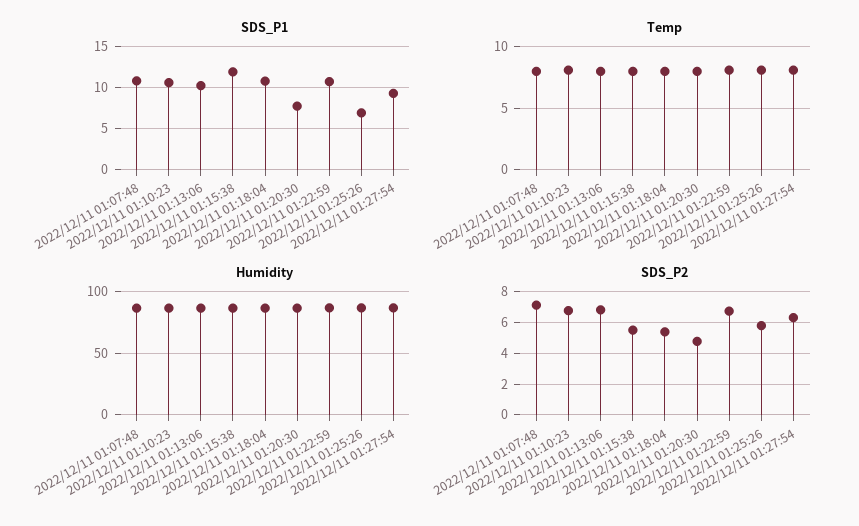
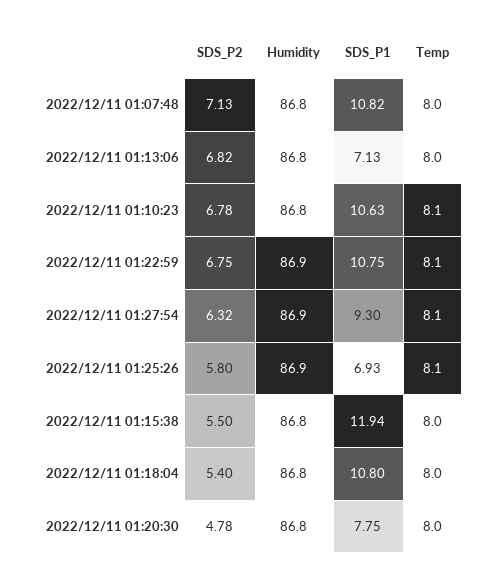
  {
    "SDS_P1": {
      "2022/12/11 01:07:48": 10.82,
      "2022/12/11 01:10:23": 10.63,
-     "2022/12/11 01:13:06": 10,
+     "2022/12/11 01:13:06": 7.13,
      "2022/12/11 01:15:38": 11.94,
      "2022/12/11 01:18:04": 10.8,
      "2022/12/11 01:20:30": 7.75,
      "2022/12/11 01:22:59": 10.75,
      "2022/12/11 01:25:26": 6.93,
      "2022/12/11 01:27:54": 9.3
    },
    "Temp": {
      "2022/12/11 01:07:48": 8,
      "2022/12/11 01:10:23": 8.1,
      "2022/12/11 01:13:06": 8,
      "2022/12/11 01:15:38": 8,
      "2022/12/11 01:18:04": 8,
      "2022/12/11 01:20:30": 8,
      "2022/12/11 01:22:59": 8.1,
      "2022/12/11 01:25:26": 8.1,
      "2022/12/11 01:27:54": 8.1
    },
    "Humidity": {
      "2022/12/11 01:07:48": 86.8,
      "2022/12/11 01:10:23": 86.8,
      "2022/12/11 01:13:06": 86.8,
      "2022/12/11 01:15:38": 86.8,
      "2022/12/11 01:18:04": 86.8,
      "2022/12/11 01:20:30": 86.8,
      "2022/12/11 01:22:59": 86.9,
      "2022/12/11 01:25:26": 86.9,
      "2022/12/11 01:27:54": 86.9
    },
    "SDS_P2": {
      "2022/12/11 01:07:48": 7.13,
      "2022/12/11 01:10:23": 6.78,
      "2022/12/11 01:13:06": 6.82,
      "2022/12/11 01:15:38": 5.5,
      "2022/12/11 01:18:04": 5.4,
      "2022/12/11 01:20:30": 4.78,
      "2022/12/11 01:22:59": 6.75,
      "2022/12/11 01:25:26": 5.8,
      "2022/12/11 01:27:54": 6.32
    }
  }

